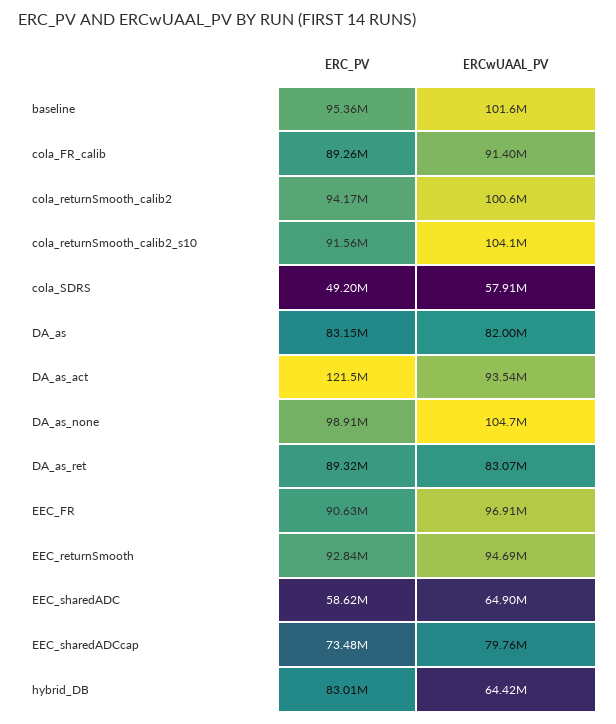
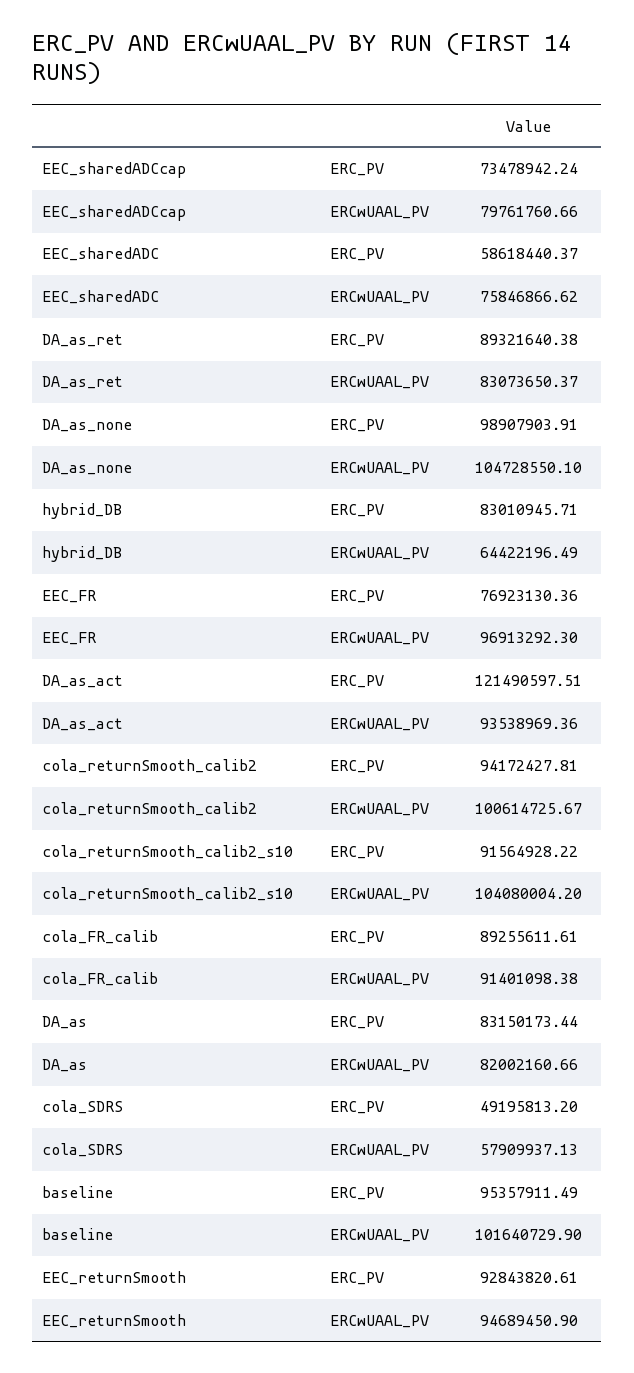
  {
    "ERC_PV": {
      "baseline": 95357911.49,
      "cola_FR_calib": 89255611.61,
      "cola_returnSmooth_calib2": 94172427.81,
      "cola_returnSmooth_calib2_s10": 91564928.22,
      "cola_SDRS": 49195813.2,
      "DA_as": 83150173.44,
      "DA_as_act": 121490597.51,
      "DA_as_none": 98907903.91,
      "DA_as_ret": 89321640.38,
-     "EEC_FR": 90630000,
+     "EEC_FR": 76923130.36,
      "EEC_returnSmooth": 92843820.61,
      "EEC_sharedADC": 58618440.37,
      "EEC_sharedADCcap": 73478942.24,
      "hybrid_DB": 83010945.71
    },
    "ERCwUAAL_PV": {
      "baseline": 101640729.9,
      "cola_FR_calib": 91401098.38,
      "cola_returnSmooth_calib2": 100614725.67,
      "cola_returnSmooth_calib2_s10": 104080004.2,
      "cola_SDRS": 57909937.13,
      "DA_as": 82002160.66,
      "DA_as_act": 93538969.36,
      "DA_as_none": 104728550.1,
      "DA_as_ret": 83073650.37,
      "EEC_FR": 96913292.3,
      "EEC_returnSmooth": 94689450.9,
-     "EEC_sharedADC": 64900000,
+     "EEC_sharedADC": 75846866.62,
      "EEC_sharedADCcap": 79761760.66,
      "hybrid_DB": 64422196.49
    }
  }

